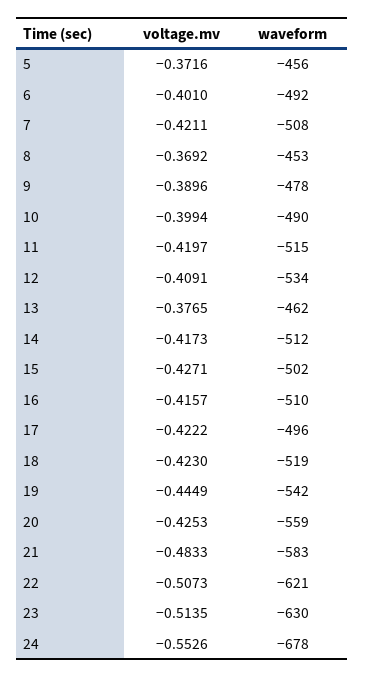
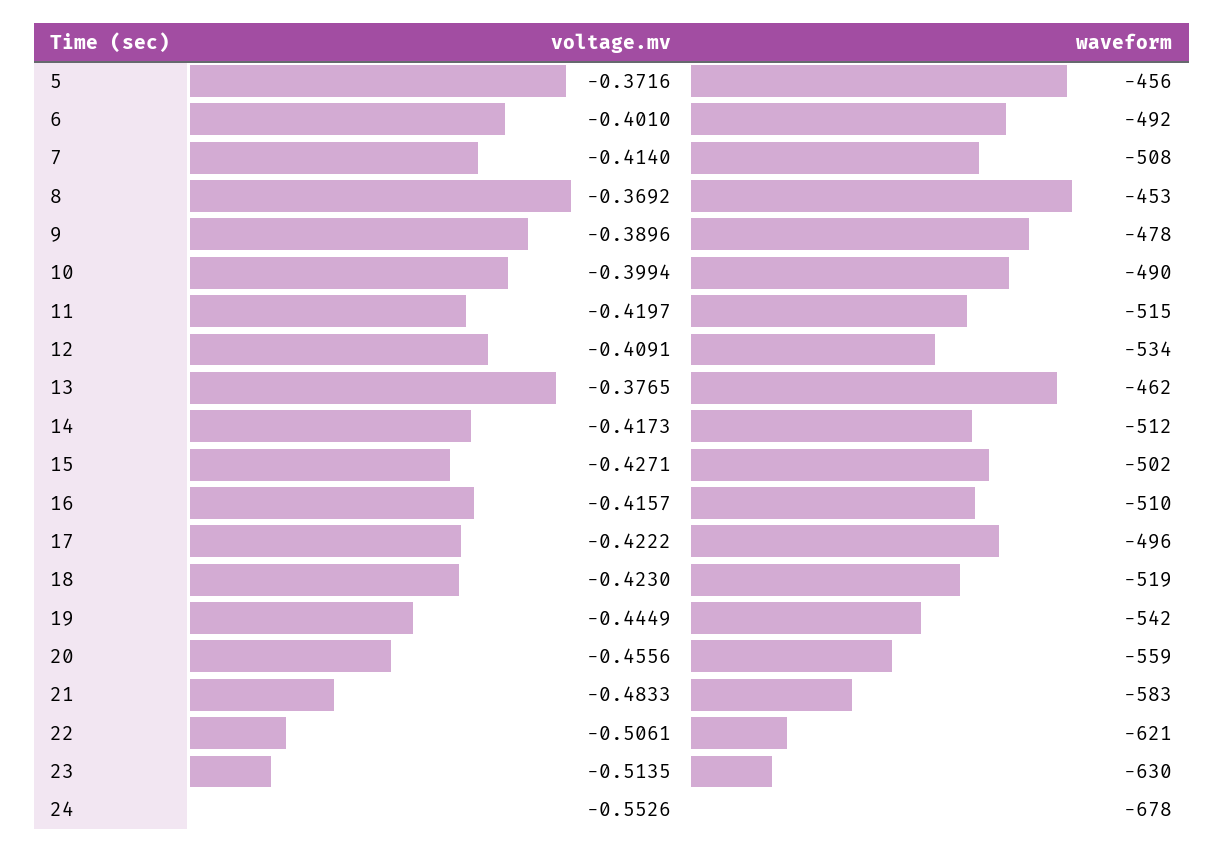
  {
    "voltage.mv": {
      "5": -0.3716,
      "6": -0.401,
-     "7": -0.4211,
+     "7": -0.414,
      "8": -0.3692,
      "9": -0.3896,
      "10": -0.3994,
      "11": -0.4197,
      "12": -0.4091,
      "13": -0.3765,
      "14": -0.4173,
      "15": -0.4271,
      "16": -0.4157,
      "17": -0.4222,
      "18": -0.423,
      "19": -0.4449,
-     "20": -0.4253,
+     "20": -0.4556,
      "21": -0.4833,
-     "22": -0.5073,
+     "22": -0.5061,
      "23": -0.5135,
      "24": -0.5526
    },
    "waveform": {
      "5": -456,
      "6": -492,
      "7": -508,
      "8": -453,
      "9": -478,
      "10": -490,
      "11": -515,
      "12": -534,
      "13": -462,
      "14": -512,
      "15": -502,
      "16": -510,
      "17": -496,
      "18": -519,
      "19": -542,
      "20": -559,
      "21": -583,
      "22": -621,
      "23": -630,
      "24": -678
    }
  }

